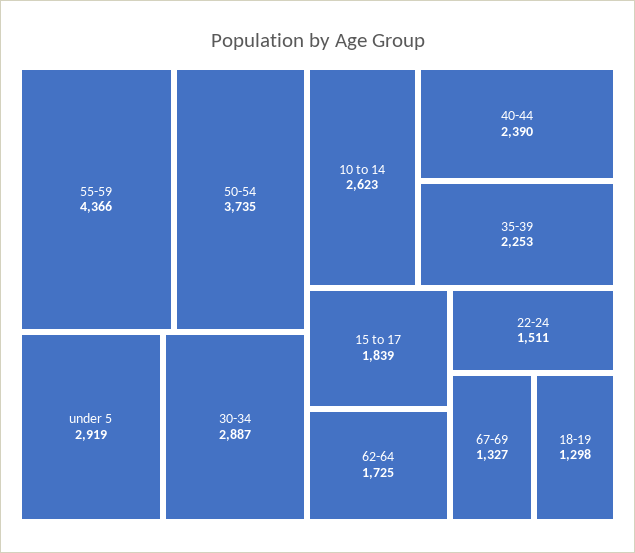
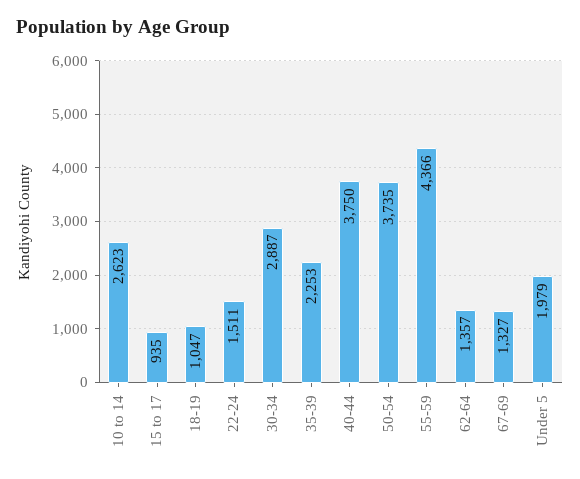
  {
    "55-59": 4366,
    "50-54": 3735,
-   "under 5": 2919,
+   "under 5": 1979,
    "30-34": 2887,
    "10 to 14": 2623,
-   "40-44": 2390,
+   "40-44": 3750,
    "35-39": 2253,
-   "15 to 17": 1839,
+   "15 to 17": 935,
-   "62-64": 1725,
+   "62-64": 1357,
    "22-24": 1511,
    "67-69": 1327,
-   "18-19": 1298
+   "18-19": 1047
  }

